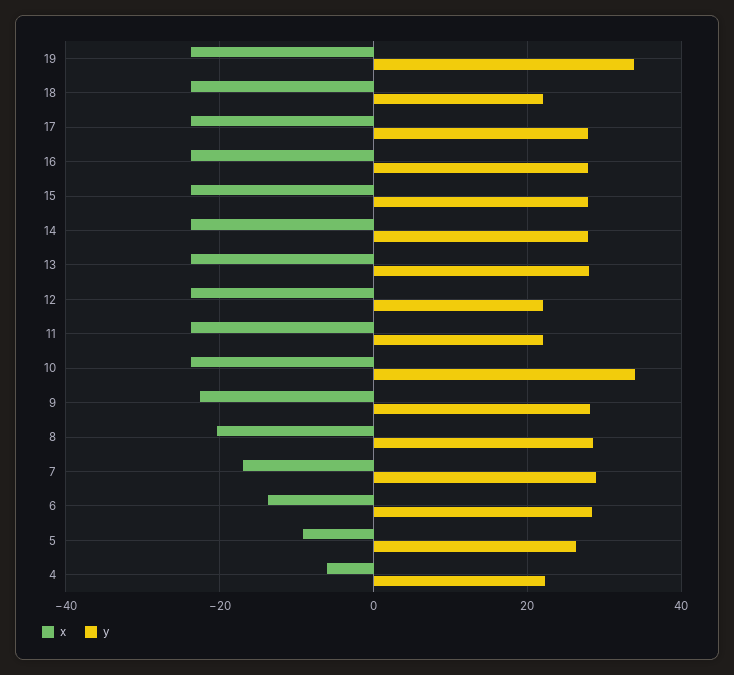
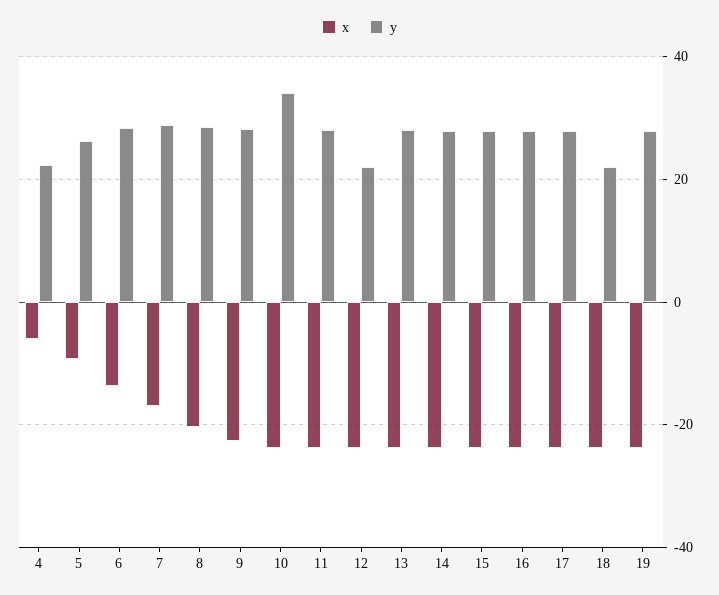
  {
    "x": {
      "19": -24,
      "18": -24,
      "17": -24,
      "16": -24,
      "15": -24,
      "14": -24,
      "13": -24,
      "12": -24,
      "11": -24,
      "10": -24,
      "9": -22,
      "8": -20,
      "7": -18,
      "6": -14,
      "5": -10,
      "4": -6
    },
    "y": {
-     "19": 34,
+     "19": 28,
      "18": 22,
      "17": 28,
      "16": 28,
      "15": 28,
      "14": 28,
      "13": 28,
      "12": 22,
-     "11": 22,
+     "11": 28,
      "10": 34,
      "9": 28,
      "8": 28,
      "7": 28,
      "6": 28,
      "5": 26,
      "4": 22
    }
  }

